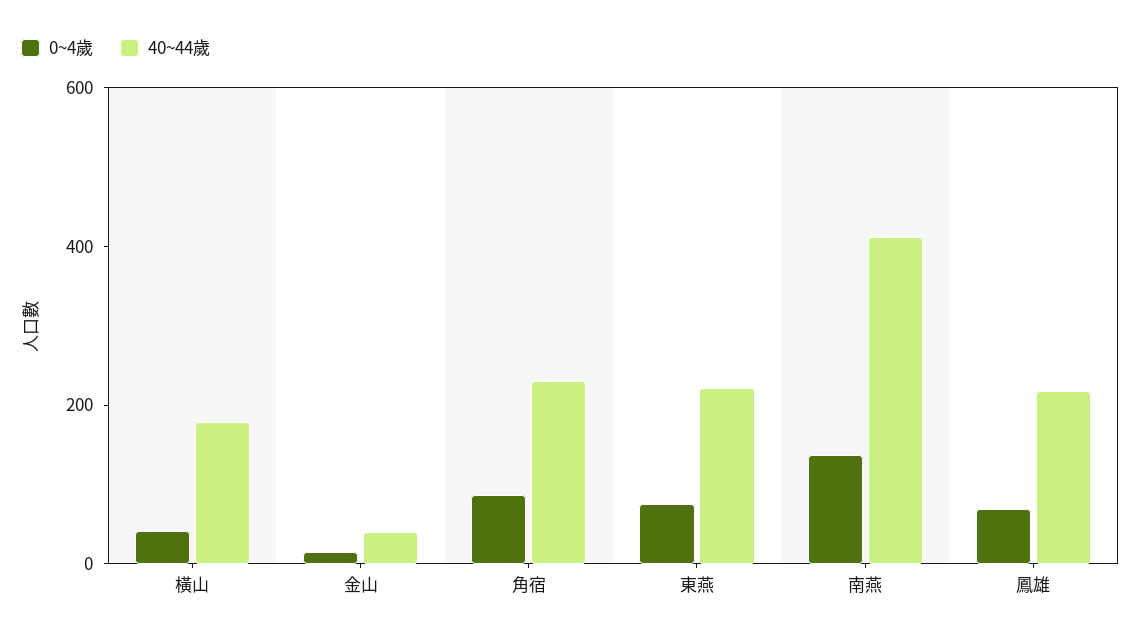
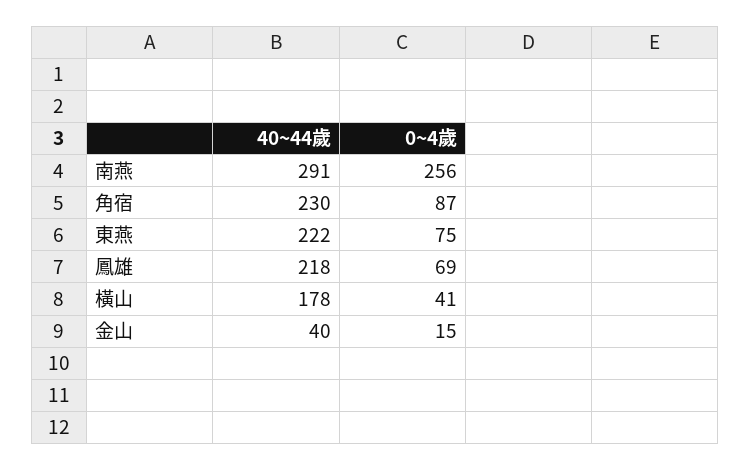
  {
    "0~4歲": {
      "橫山": 41,
      "金山": 15,
      "角宿": 87,
      "東燕": 75,
-     "南燕": 150,
+     "南燕": 256,
      "鳳雄": 69
    },
    "40~44歲": {
      "橫山": 178,
      "金山": 40,
      "角宿": 230,
      "東燕": 222,
-     "南燕": 400,
+     "南燕": 291,
      "鳳雄": 218
    }
  }

